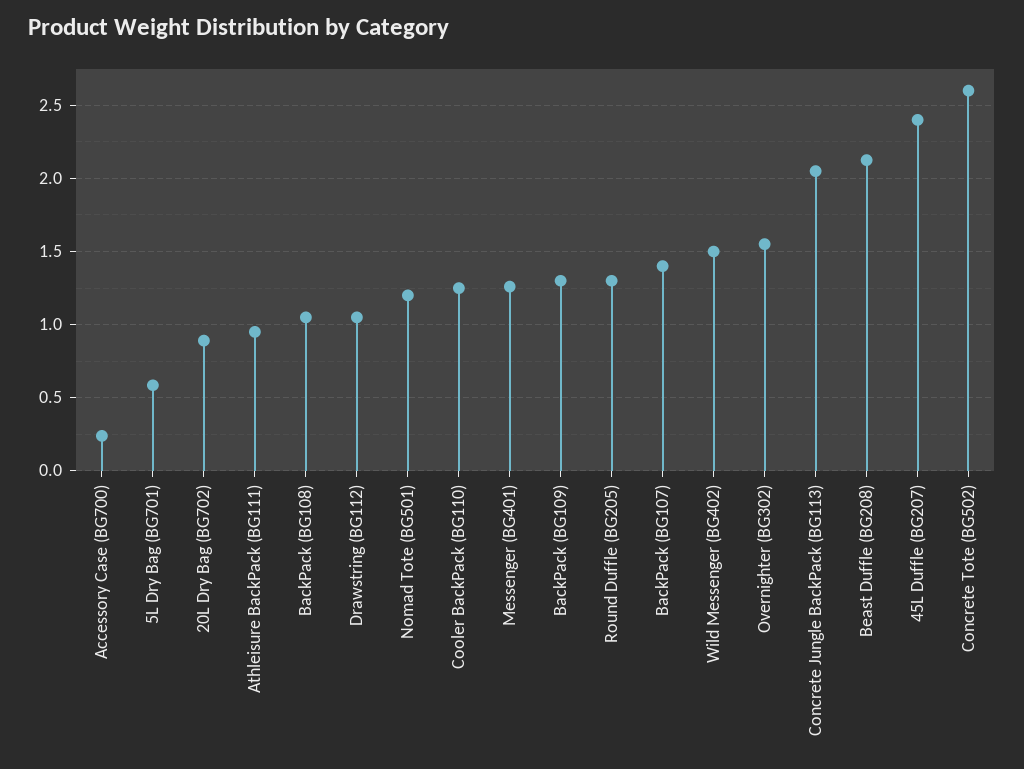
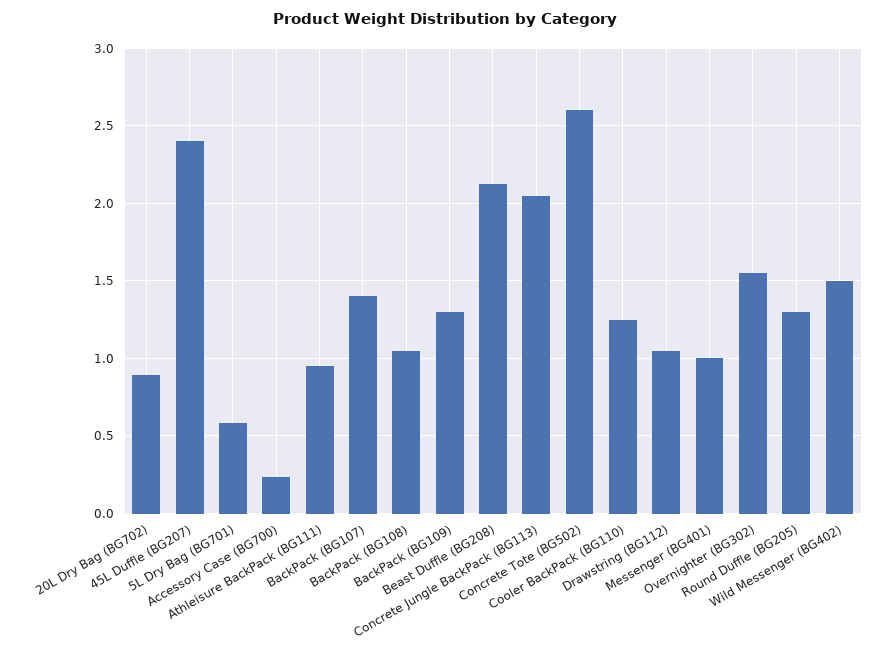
  {
    "Accessory Case (BG700)": 0.25,
    "5L Dry Bag (BG701)": 0.6,
    "20L Dry Bag (BG702)": 0.9,
    "Athleisure BackPack (BG111)": 0.95,
    "BackPack (BG108)": 1.05,
    "Drawstring (BG112)": 1.05,
-   "Nomad Tote (BG501)": 1.2,
    "Cooler BackPack (BG110)": 1.25,
-   "Messenger (BG401)": 1.25,
+   "Messenger (BG401)": 1,
    "BackPack (BG109)": 1.3,
    "Round Duffle (BG205)": 1.3,
    "BackPack (BG107)": 1.4,
    "Wild Messenger (BG402)": 1.5,
    "Overnighter (BG302)": 1.55,
    "Concrete Jungle BackPack (BG113)": 2.05,
    "Beast Duffle (BG208)": 2.15,
    "45L Duffle (BG207)": 2.4,
    "Concrete Tote (BG502)": 2.6
  }

